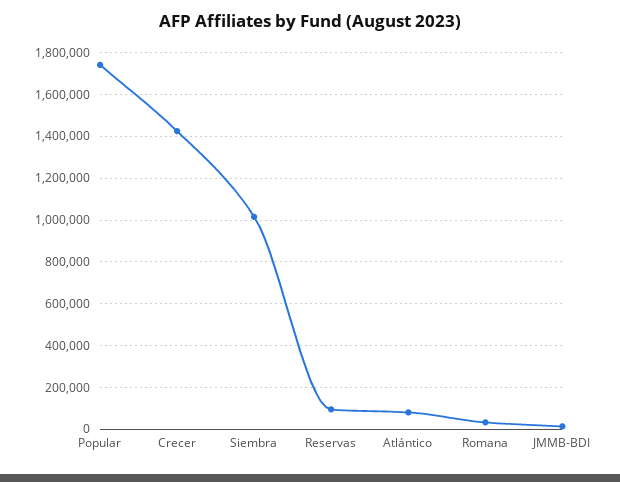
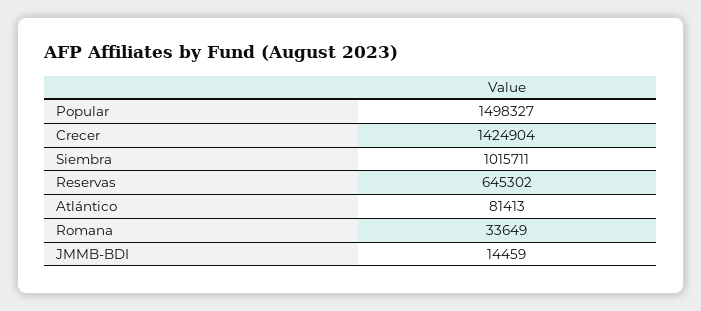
  {
-   "Popular": 1750000,
+   "Popular": 1498327,
    "Crecer": 1424904,
    "Siembra": 1015711,
-   "Reservas": 100000,
+   "Reservas": 645302,
    "Atlántico": 81413,
    "Romana": 33649,
    "JMMB-BDI": 14459
  }

